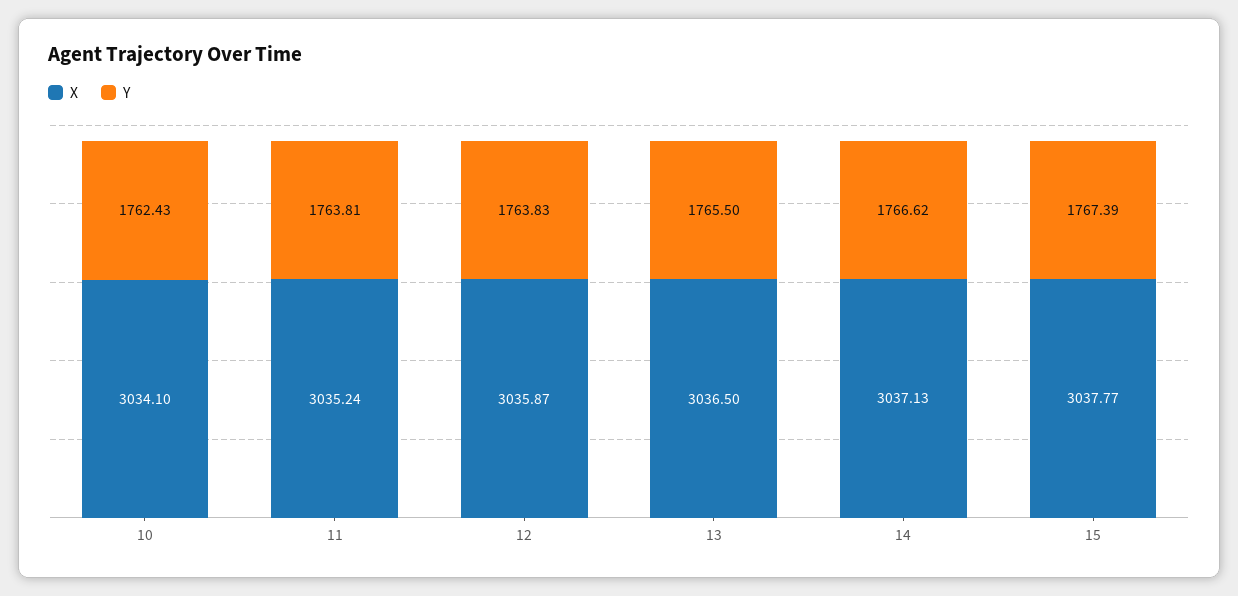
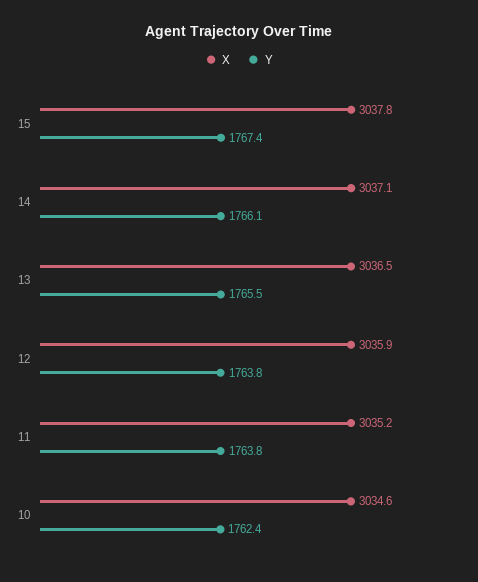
  {
    "X": {
-     "10": 3034.1,
+     "10": 3034.6,
      "11": 3035.24,
      "12": 3035.87,
      "13": 3036.5,
      "14": 3037.13,
      "15": 3037.77
    },
    "Y": {
      "10": 1762.43,
      "11": 1763.81,
      "12": 1763.83,
      "13": 1765.5,
-     "14": 1766.62,
+     "14": 1766.1,
      "15": 1767.39
    }
  }

